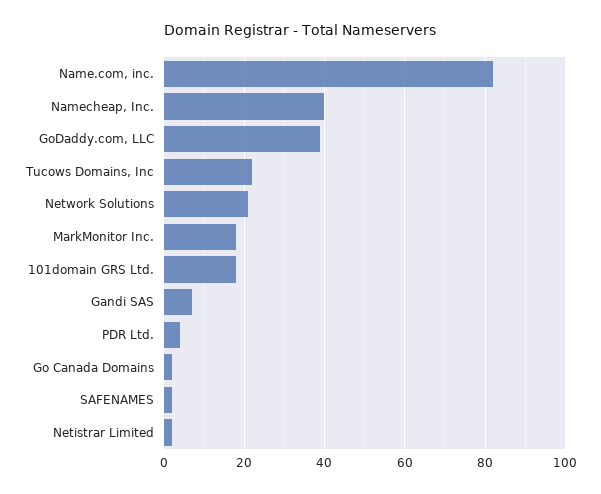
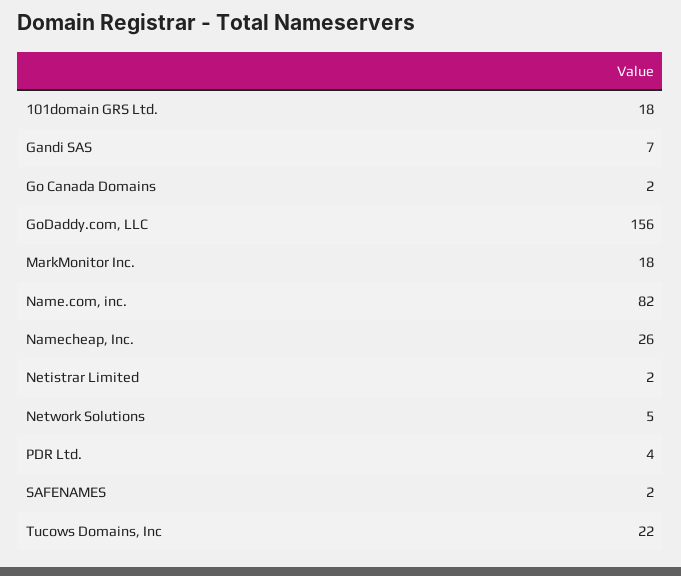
  {
    "Name.com, inc.": 82,
-   "Namecheap, Inc.": 40,
+   "Namecheap, Inc.": 26,
-   "GoDaddy.com, LLC": 40,
+   "GoDaddy.com, LLC": 156,
    "Tucows Domains, Inc": 22,
-   "Network Solutions": 20,
+   "Network Solutions": 5,
    "MarkMonitor Inc.": 18,
    "101domain GRS Ltd.": 18,
    "Gandi SAS": 7,
    "PDR Ltd.": 4,
    "Go Canada Domains": 2,
    "SAFENAMES": 2,
    "Netistrar Limited": 2
  }

